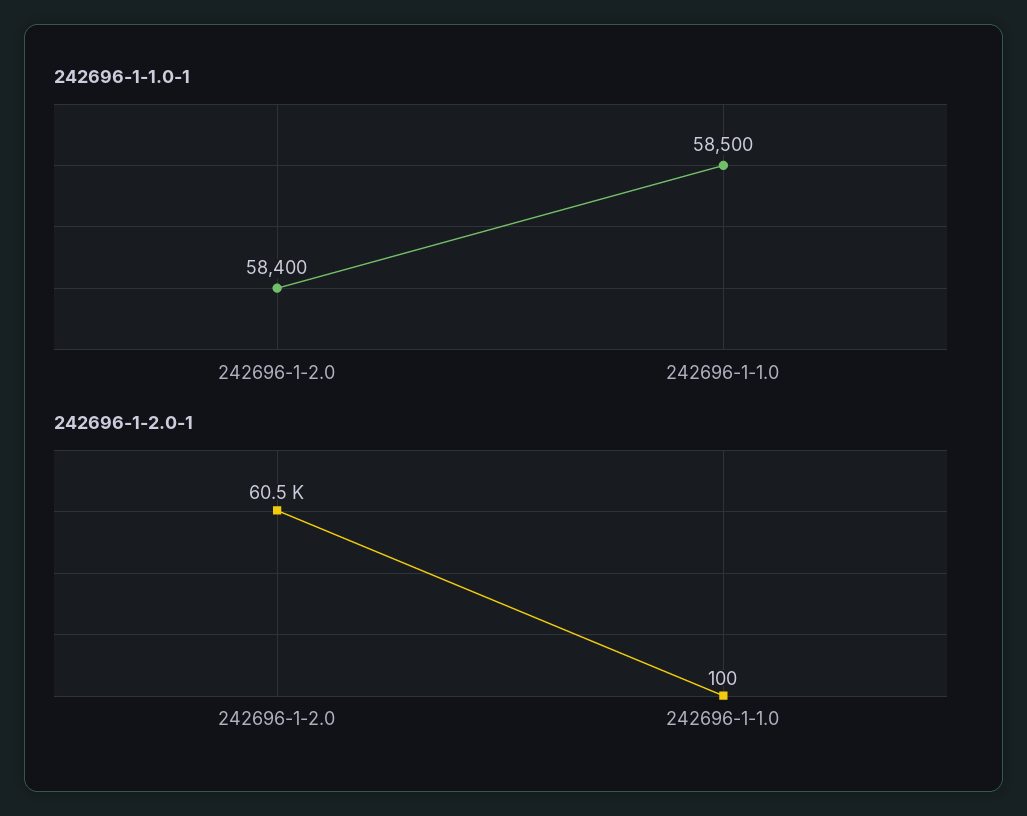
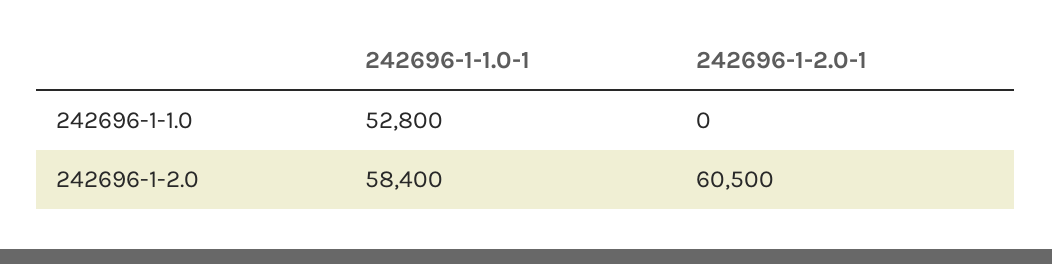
  {
    "242696-1-1.0-1": {
      "242696-1-2.0": 58400,
-     "242696-1-1.0": 58500
+     "242696-1-1.0": 52800
    },
    "242696-1-2.0-1": {
      "242696-1-2.0": 60500,
-     "242696-1-1.0": 100
+     "242696-1-1.0": 0
    }
  }

